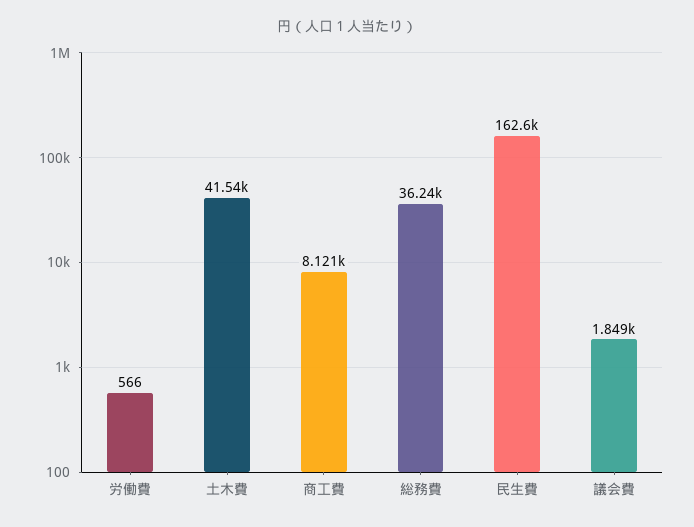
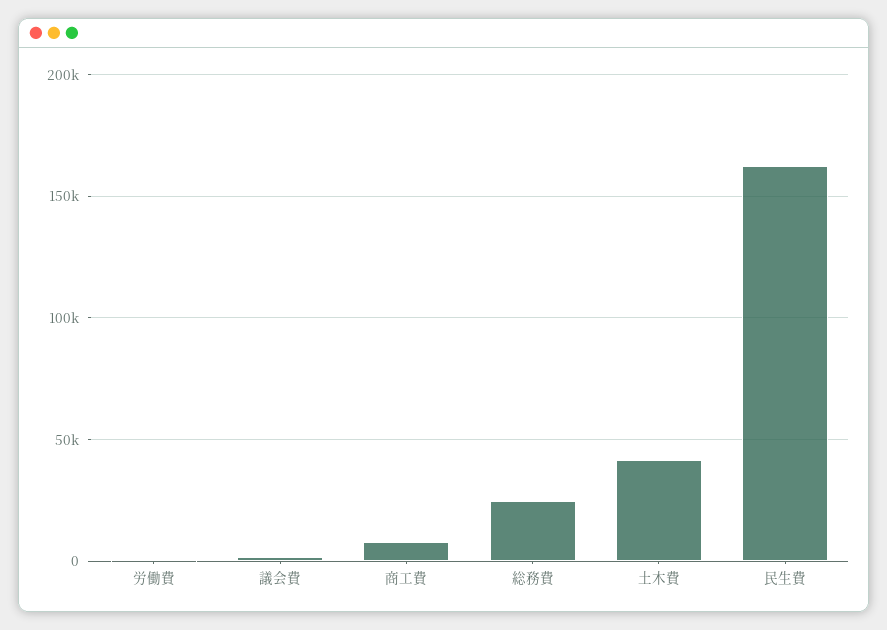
  {
    "労働費": 566,
    "土木費": 41540,
    "商工費": 8121,
-   "総務費": 36240,
+   "総務費": 25000,
    "民生費": 162600,
    "議会費": 1849
  }

